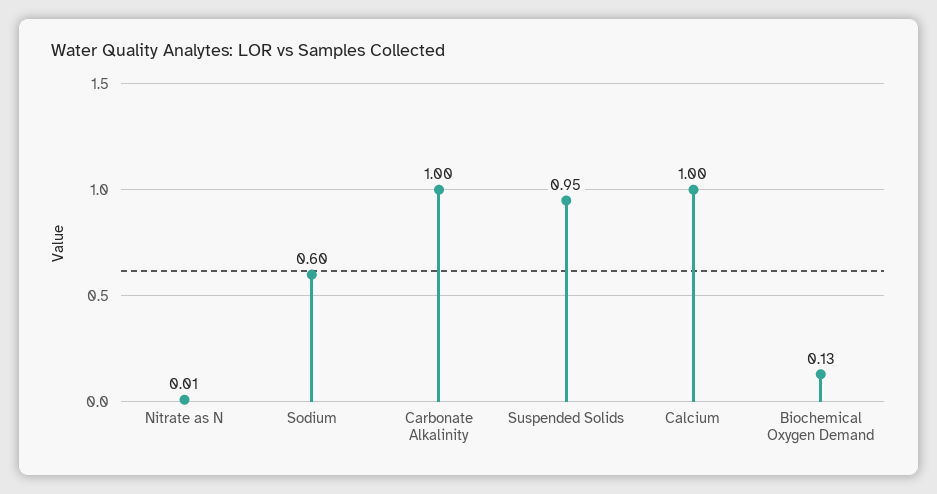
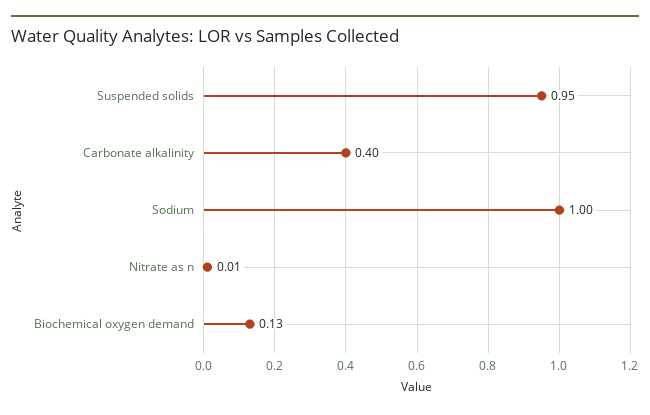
  {
    "Nitrate as N": 0.01,
-   "Sodium": 0.6,
+   "Sodium": 1,
-   "Carbonate Alkalinity": 1,
+   "Carbonate Alkalinity": 0.4,
    "Suspended Solids": 0.95,
-   "Calcium": 1,
    "Biochemical Oxygen Demand": 0.13
  }

